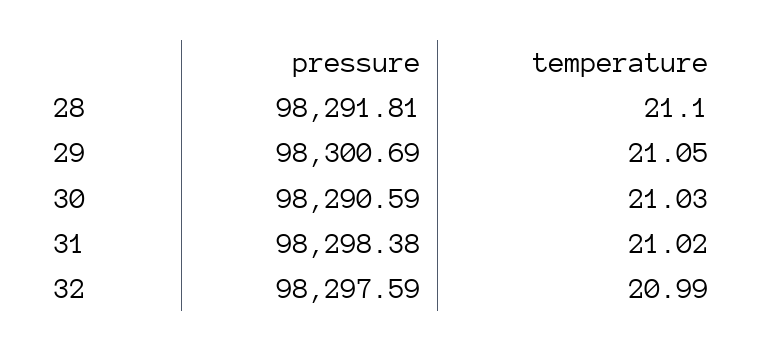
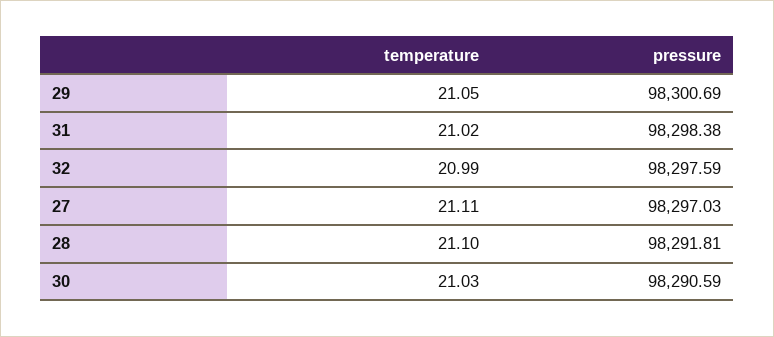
  {
    "pressure": {
      "28": 98291.81,
      "29": 98300.69,
      "30": 98290.59,
      "31": 98298.38,
-     "32": 98297.59
+     "32": 98297.59,
+     "27": 98297.03
    },
    "temperature": {
      "28": 21.1,
      "29": 21.05,
      "30": 21.03,
      "31": 21.02,
-     "32": 20.99
+     "32": 20.99,
+     "27": 21.11
    }
  }

